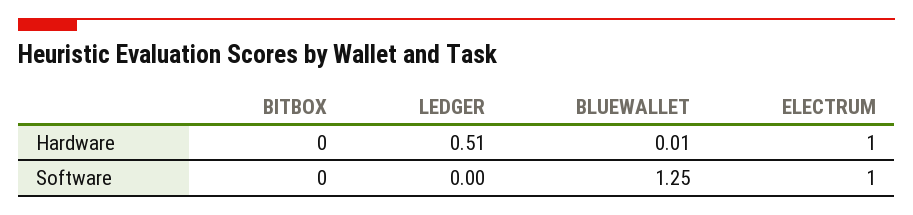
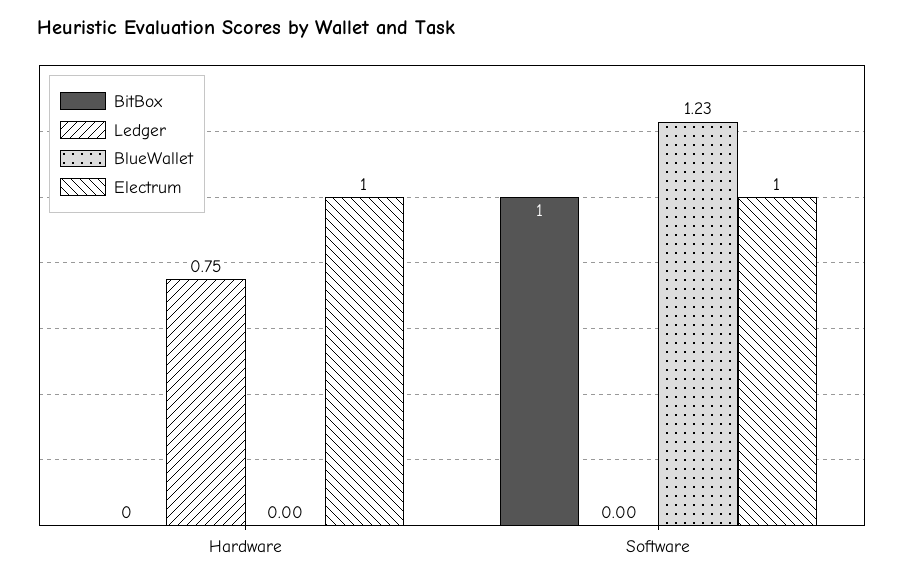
  {
    "BITBOX": {
      "Hardware": 0,
-     "Software": 0
+     "Software": 1
    },
    "LEDGER": {
-     "Hardware": 0.51,
+     "Hardware": 0.75,
      "Software": 0
    },
    "BLUEWALLET": {
-     "Hardware": 0.01,
+     "Hardware": 0,
-     "Software": 1.25
+     "Software": 1.23
    },
    "ELECTRUM": {
      "Hardware": 1,
      "Software": 1
    }
  }

